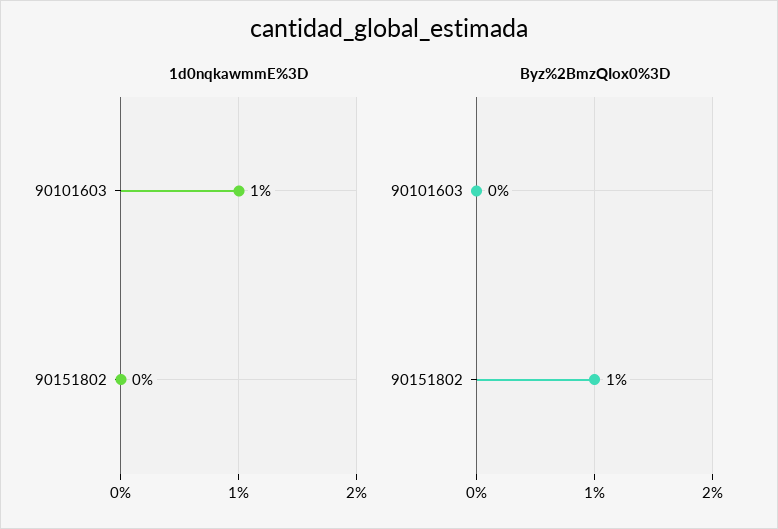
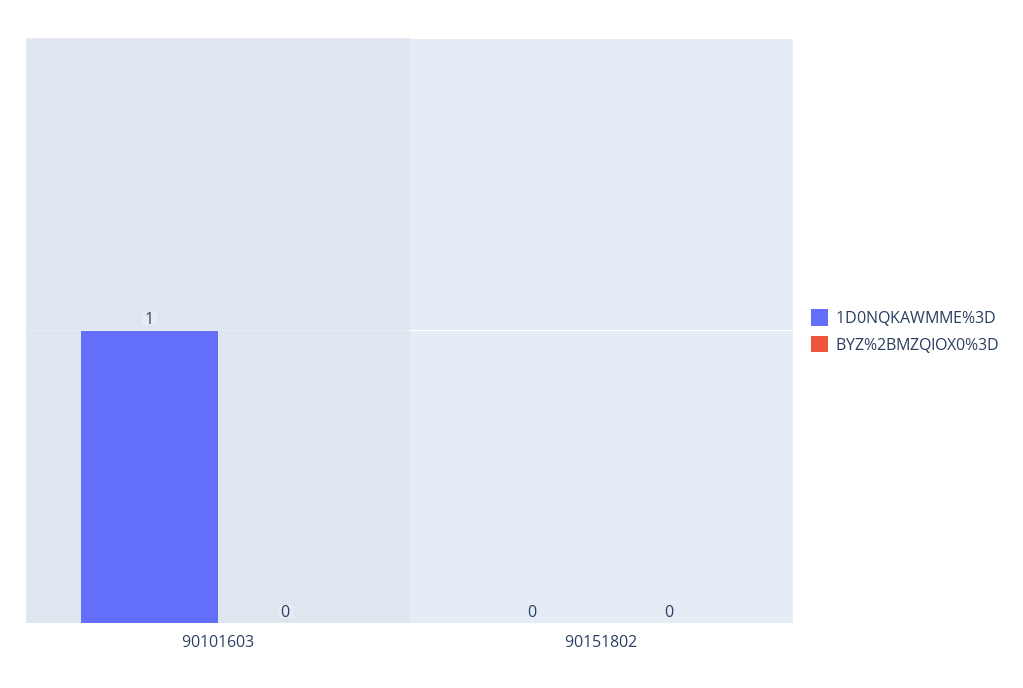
  {
    "1d0nqkawmmE%3D": {
      "90101603": 1,
      "90151802": 0
    },
    "Byz%2BmzQIox0%3D": {
      "90101603": 0,
-     "90151802": 1
+     "90151802": 0
    }
  }

